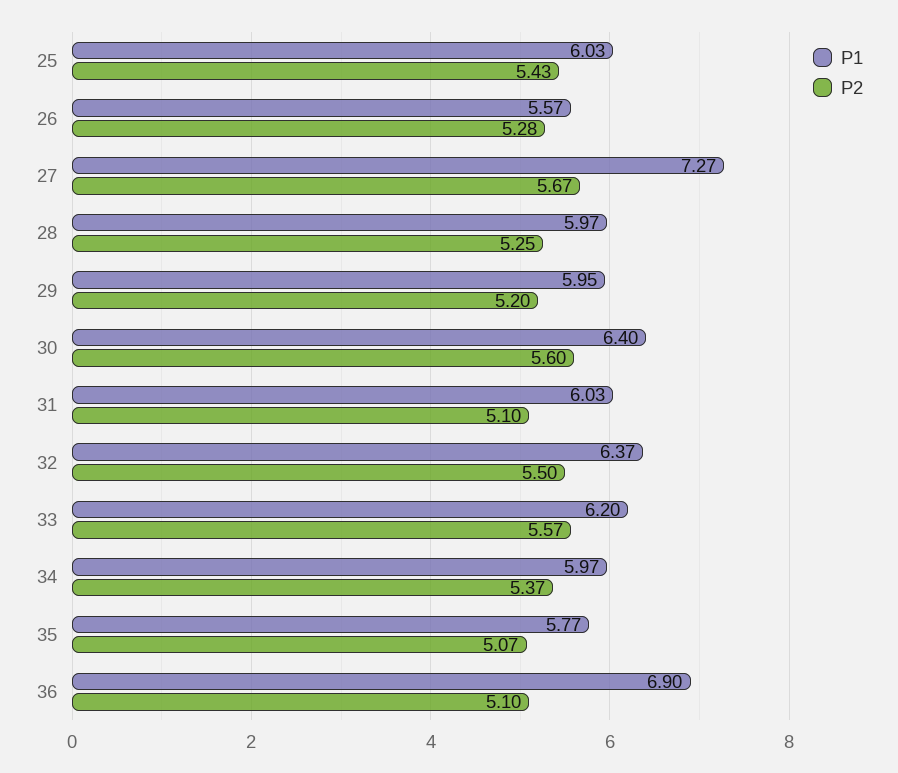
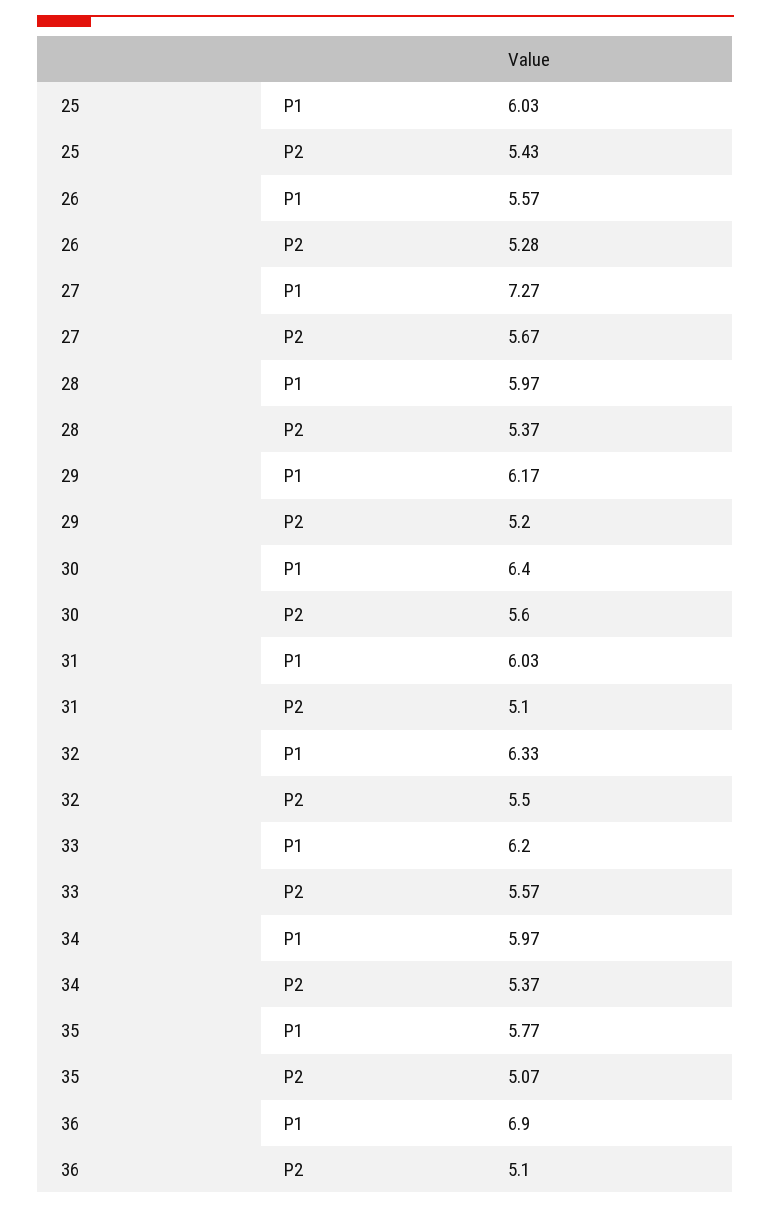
  {
    "P1": {
      "25": 6.03,
      "26": 5.57,
      "27": 7.27,
      "28": 5.97,
-     "29": 5.95,
+     "29": 6.17,
      "30": 6.4,
      "31": 6.03,
-     "32": 6.37,
+     "32": 6.33,
      "33": 6.2,
      "34": 5.97,
      "35": 5.77,
      "36": 6.9
    },
    "P2": {
      "25": 5.43,
      "26": 5.28,
      "27": 5.67,
-     "28": 5.25,
+     "28": 5.37,
      "29": 5.2,
      "30": 5.6,
      "31": 5.1,
      "32": 5.5,
      "33": 5.57,
      "34": 5.37,
      "35": 5.07,
      "36": 5.1
    }
  }

